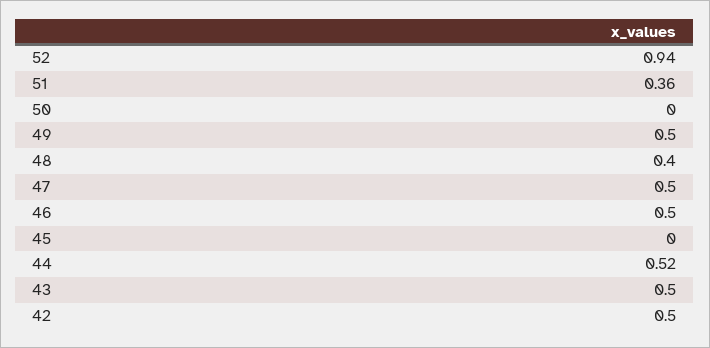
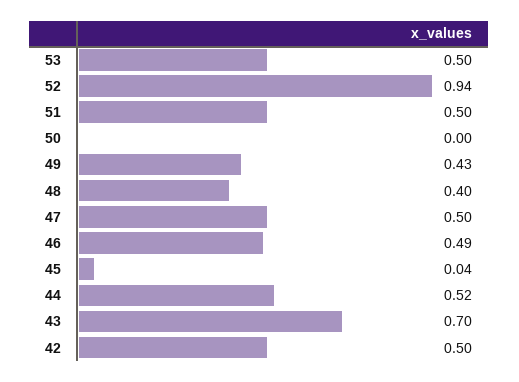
  {
    "52": 0.94,
-   "51": 0.36,
+   "51": 0.5,
    "50": 0,
-   "49": 0.5,
+   "49": 0.43,
    "48": 0.4,
    "47": 0.5,
-   "46": 0.5,
+   "46": 0.49,
-   "45": 0,
+   "45": 0.04,
    "44": 0.52,
-   "43": 0.5,
+   "43": 0.7,
-   "42": 0.5
+   "42": 0.5,
+   "53": 0.5
  }

